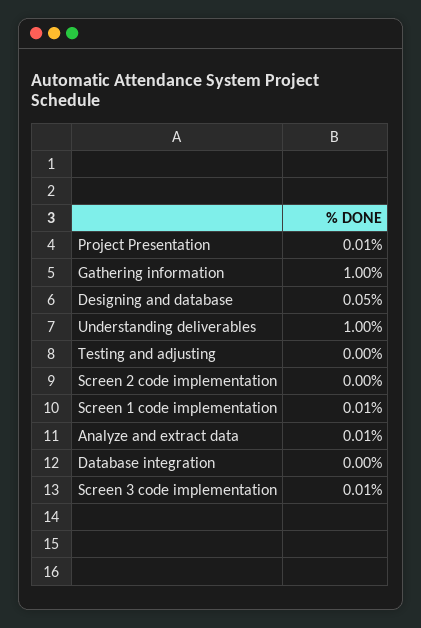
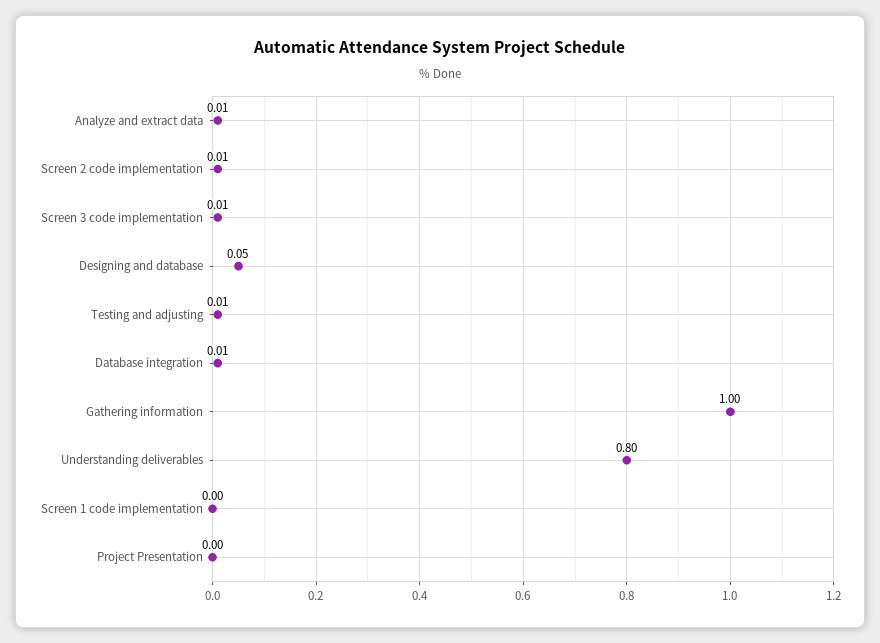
  {
-   "Project Presentation": 0.01,
+   "Project Presentation": 0,
    "Gathering information": 1,
    "Designing and database": 0.05,
-   "Understanding deliverables": 1,
+   "Understanding deliverables": 0.8,
-   "Testing and adjusting": 0,
+   "Testing and adjusting": 0.01,
-   "Screen 2 code implementation": 0,
+   "Screen 2 code implementation": 0.01,
-   "Screen 1 code implementation": 0.01,
+   "Screen 1 code implementation": 0,
    "Analyze and extract data": 0.01,
-   "Database integration": 0,
+   "Database integration": 0.01,
    "Screen 3 code implementation": 0.01
  }

